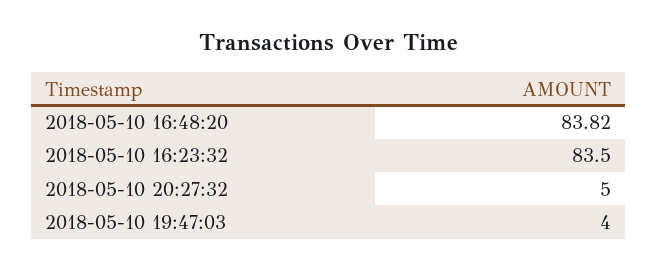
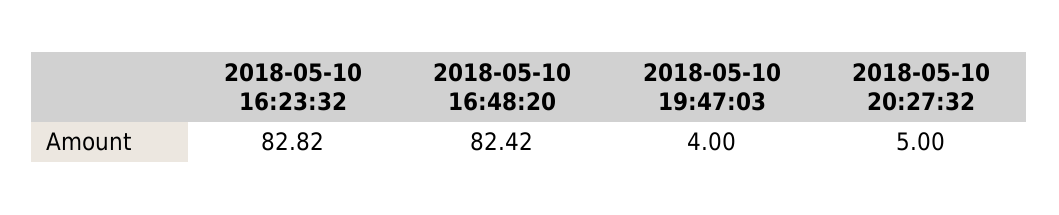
  {
-   "2018-05-10 16:48:20": 83.82,
+   "2018-05-10 16:48:20": 82.42,
-   "2018-05-10 16:23:32": 83.5,
+   "2018-05-10 16:23:32": 82.82,
    "2018-05-10 20:27:32": 5,
    "2018-05-10 19:47:03": 4
  }

